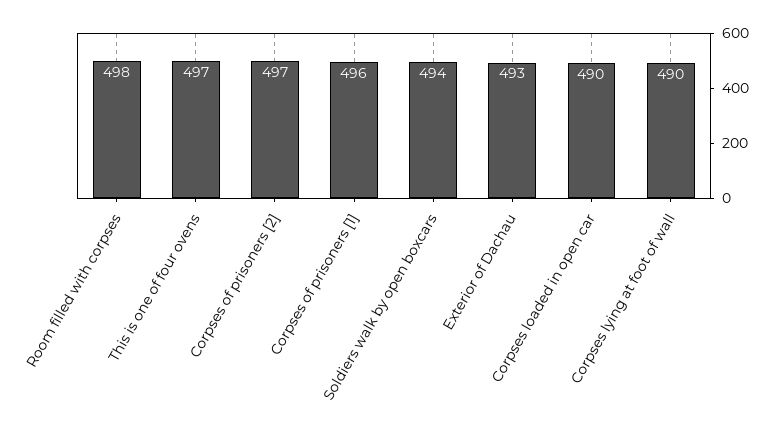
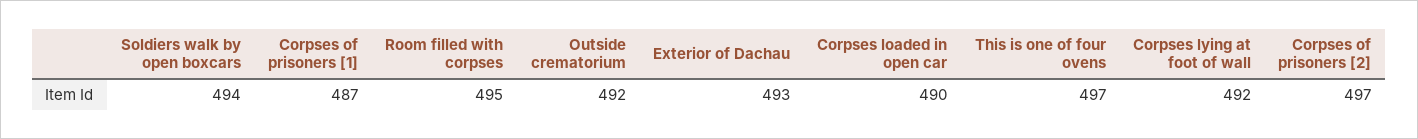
  {
-   "Room filled with corpses": 498,
+   "Room filled with corpses": 495,
    "This is one of four ovens": 497,
    "Corpses of prisoners [2]": 497,
-   "Corpses of prisoners [1]": 496,
+   "Corpses of prisoners [1]": 487,
    "Soldiers walk by open boxcars": 494,
    "Exterior of Dachau": 493,
    "Corpses loaded in open car": 490,
-   "Corpses lying at foot of wall": 490
+   "Corpses lying at foot of wall": 492,
+   "Outside crematorium": 492
  }

